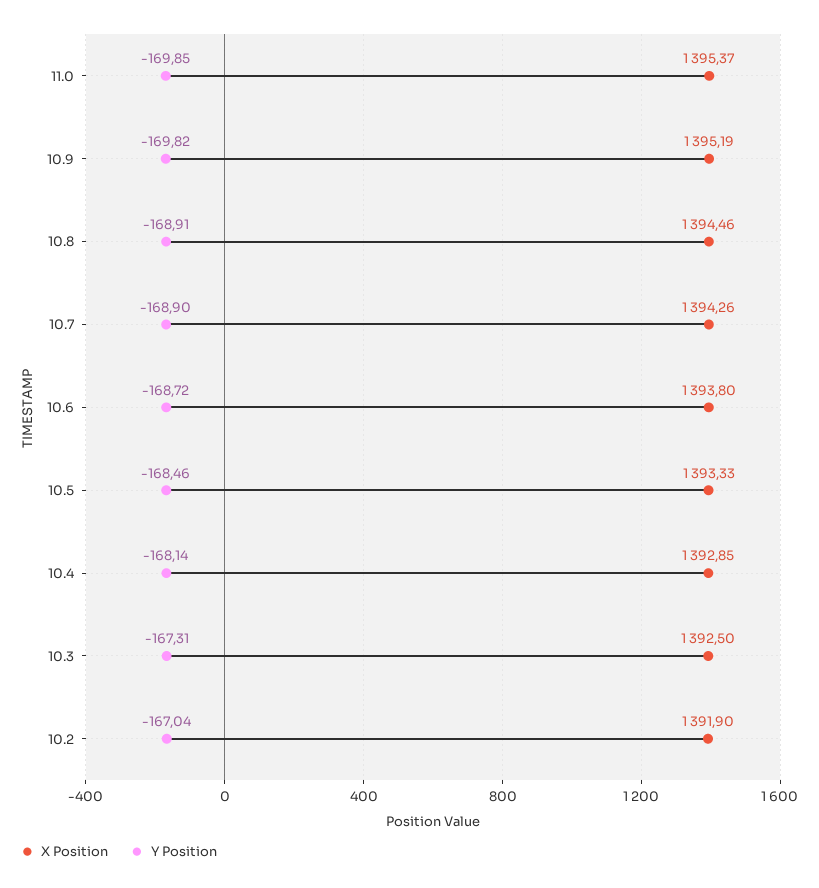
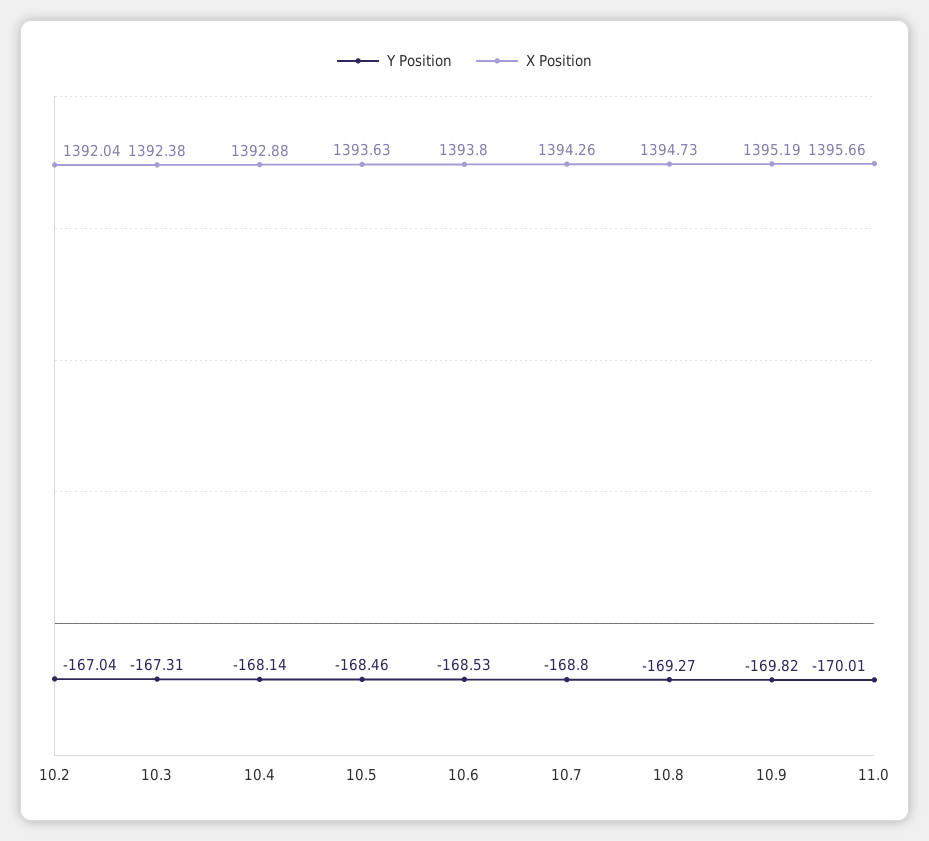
  {
    "X Position": {
-     "11.0": 1395.37,
+     "11.0": 1395.66,
      "10.9": 1395.19,
-     "10.8": 1394.46,
+     "10.8": 1394.73,
      "10.7": 1394.26,
      "10.6": 1393.8,
-     "10.5": 1393.33,
+     "10.5": 1393.63,
-     "10.4": 1392.85,
+     "10.4": 1392.88,
-     "10.3": 1392.5,
+     "10.3": 1392.38,
-     "10.2": 1391.9
+     "10.2": 1392.04
    },
    "Y Position": {
-     "11.0": -169.85,
+     "11.0": -170.01,
      "10.9": -169.82,
-     "10.8": -168.91,
+     "10.8": -169.27,
-     "10.7": -168.9,
+     "10.7": -168.8,
-     "10.6": -168.72,
+     "10.6": -168.53,
      "10.5": -168.46,
      "10.4": -168.14,
      "10.3": -167.31,
      "10.2": -167.04
    }
  }

